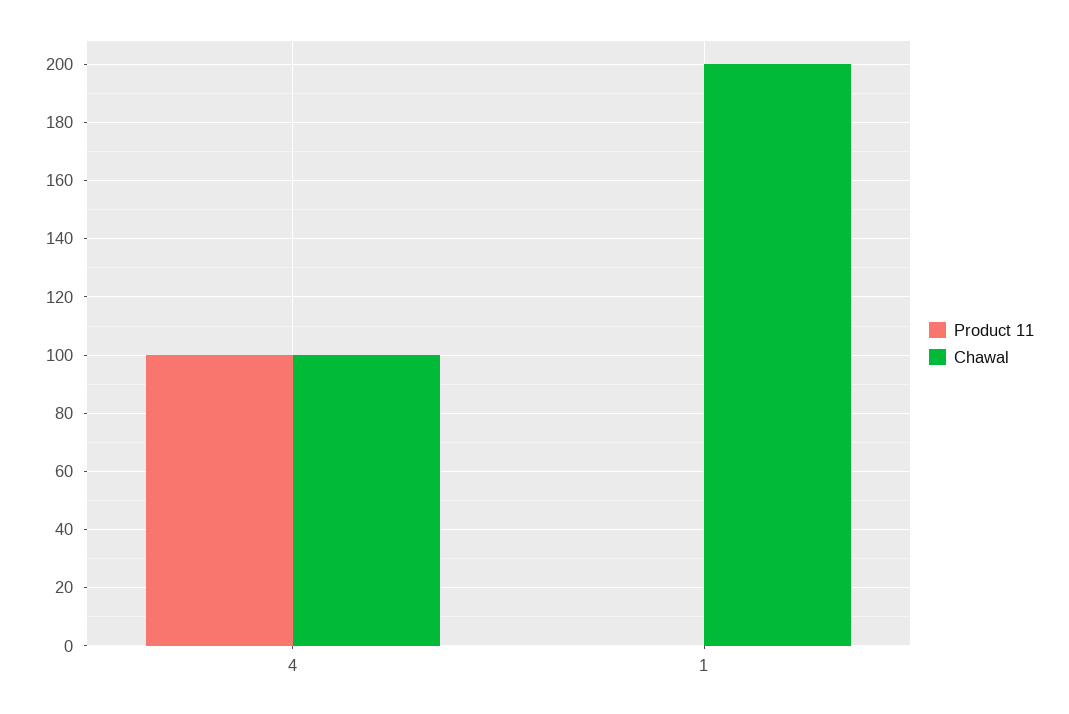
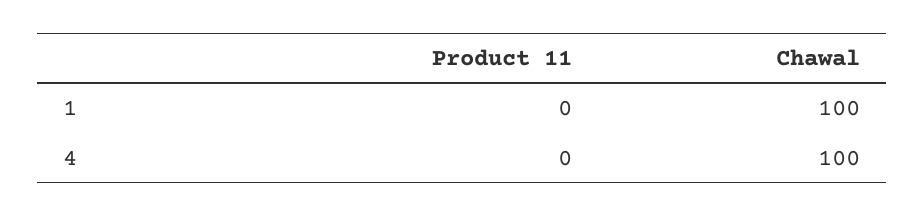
  {
    "Product 11": {
-     "4": 100,
+     "4": 0,
      "1": 0
    },
    "Chawal": {
      "4": 100,
-     "1": 200
+     "1": 100
    }
  }

